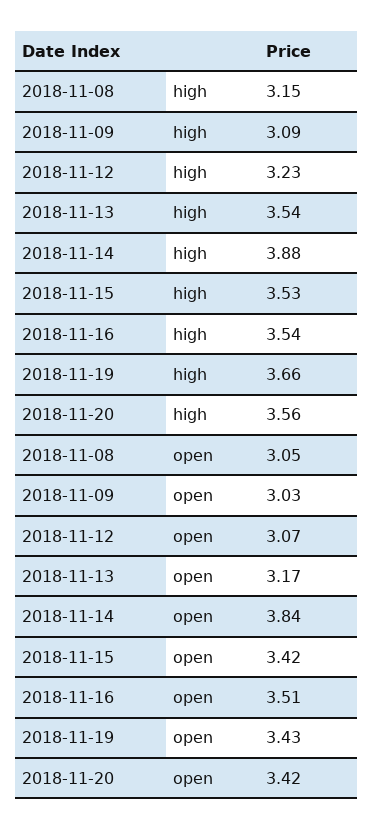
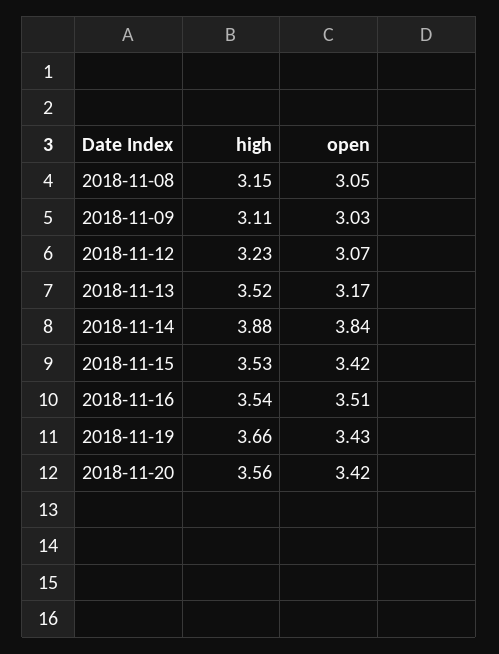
  {
    "2018-11-08": {
      "high": 3.15,
      "open": 3.05
    },
    "2018-11-09": {
-     "high": 3.09,
+     "high": 3.11,
      "open": 3.03
    },
    "2018-11-12": {
      "high": 3.23,
      "open": 3.07
    },
    "2018-11-13": {
-     "high": 3.54,
+     "high": 3.52,
      "open": 3.17
    },
    "2018-11-14": {
      "high": 3.88,
      "open": 3.84
    },
    "2018-11-15": {
      "high": 3.53,
      "open": 3.42
    },
    "2018-11-16": {
      "high": 3.54,
      "open": 3.51
    },
    "2018-11-19": {
      "high": 3.66,
      "open": 3.43
    },
    "2018-11-20": {
      "high": 3.56,
      "open": 3.42
    }
  }

